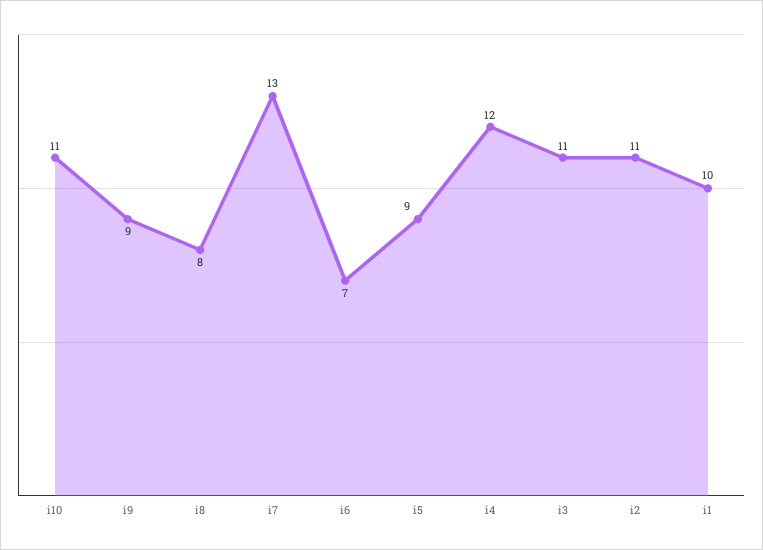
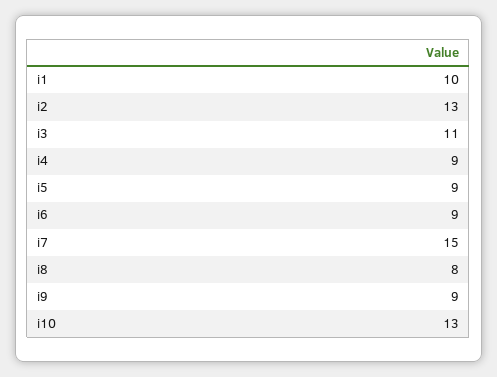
  {
-   "i10": 11,
+   "i10": 13,
    "i9": 9,
    "i8": 8,
-   "i7": 13,
+   "i7": 15,
-   "i6": 7,
+   "i6": 9,
    "i5": 9,
-   "i4": 12,
+   "i4": 9,
    "i3": 11,
-   "i2": 11,
+   "i2": 13,
    "i1": 10
  }

